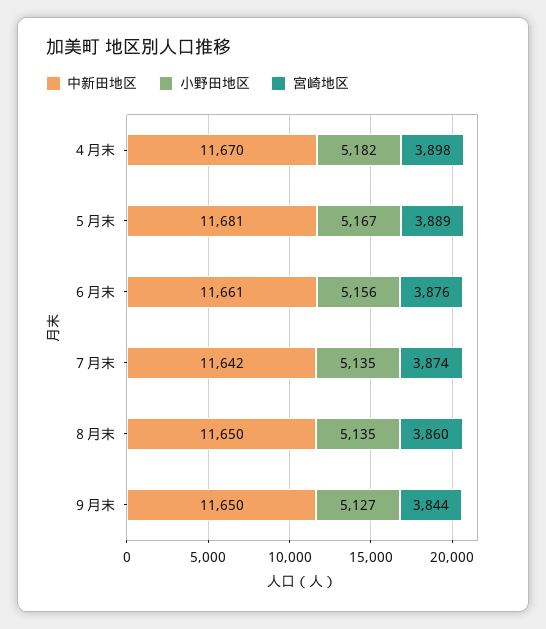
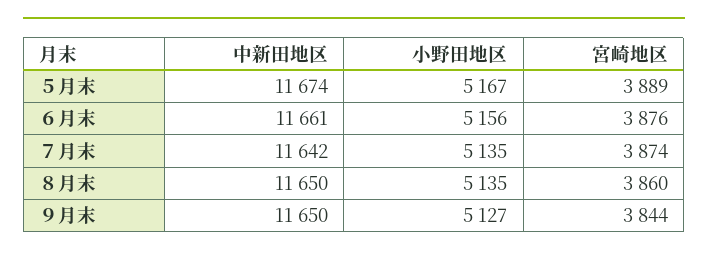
  {
    "中新田地区": {
-     "４月末": 11670,
-     "５月末": 11681,
+     "５月末": 11674,
      "６月末": 11661,
      "７月末": 11642,
      "８月末": 11650,
      "９月末": 11650
    },
    "小野田地区": {
-     "４月末": 5182,
      "５月末": 5167,
      "６月末": 5156,
      "７月末": 5135,
      "８月末": 5135,
      "９月末": 5127
    },
    "宮崎地区": {
-     "４月末": 3898,
      "５月末": 3889,
      "６月末": 3876,
      "７月末": 3874,
      "８月末": 3860,
      "９月末": 3844
    }
  }

